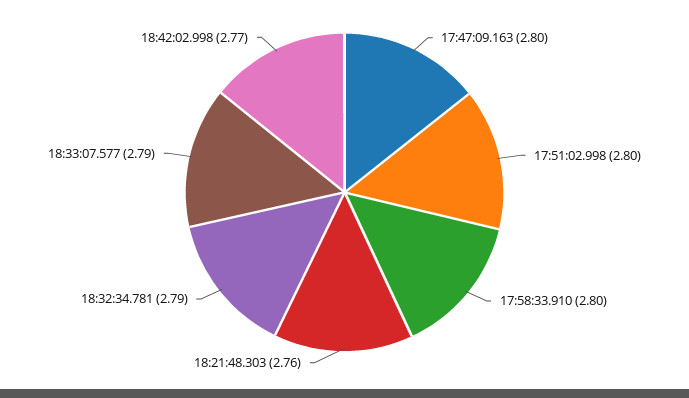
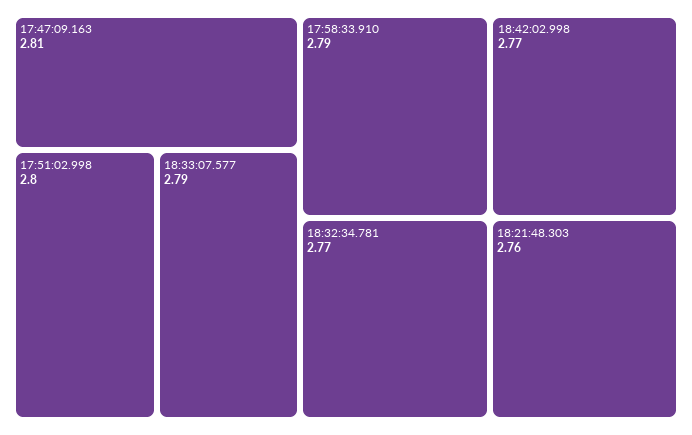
  {
-   "17:47:09.163": 2.8,
+   "17:47:09.163": 2.81,
    "17:51:02.998": 2.8,
-   "17:58:33.910": 2.8,
+   "17:58:33.910": 2.79,
    "18:21:48.303": 2.76,
-   "18:32:34.781": 2.79,
+   "18:32:34.781": 2.77,
    "18:33:07.577": 2.79,
    "18:42:02.998": 2.77
  }

